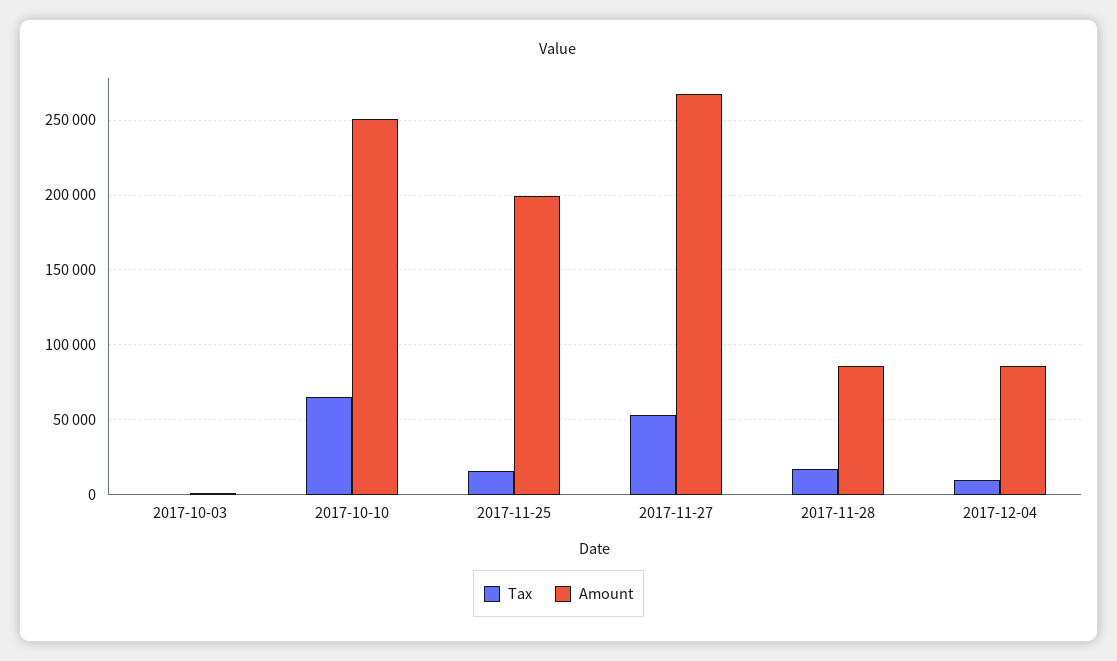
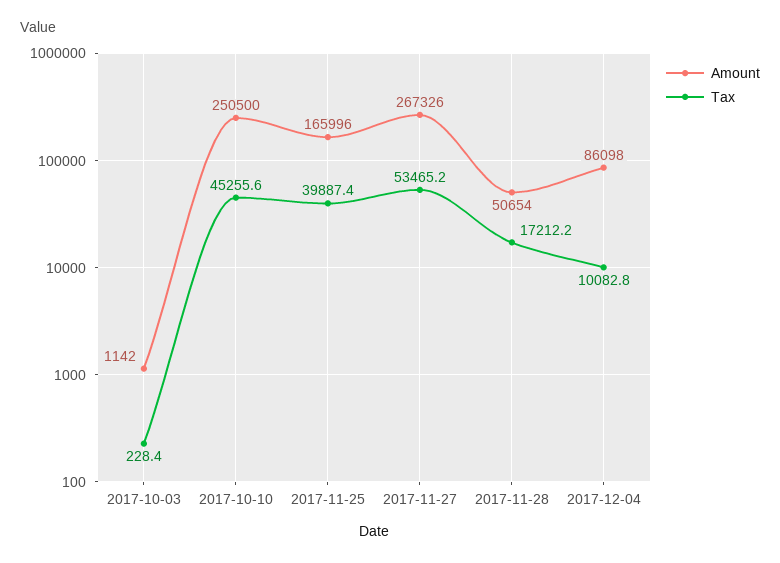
  {
    "Tax": {
      "2017-10-03": 228.4,
-     "2017-10-10": 65000,
+     "2017-10-10": 45255.6,
-     "2017-11-25": 15000,
+     "2017-11-25": 39887.4,
      "2017-11-27": 53465.2,
      "2017-11-28": 17212.2,
      "2017-12-04": 10082.8
    },
    "Amount": {
      "2017-10-03": 1142,
      "2017-10-10": 250500,
-     "2017-11-25": 200000,
+     "2017-11-25": 165996,
      "2017-11-27": 267326,
-     "2017-11-28": 85000,
+     "2017-11-28": 50654,
      "2017-12-04": 86098
    }
  }

